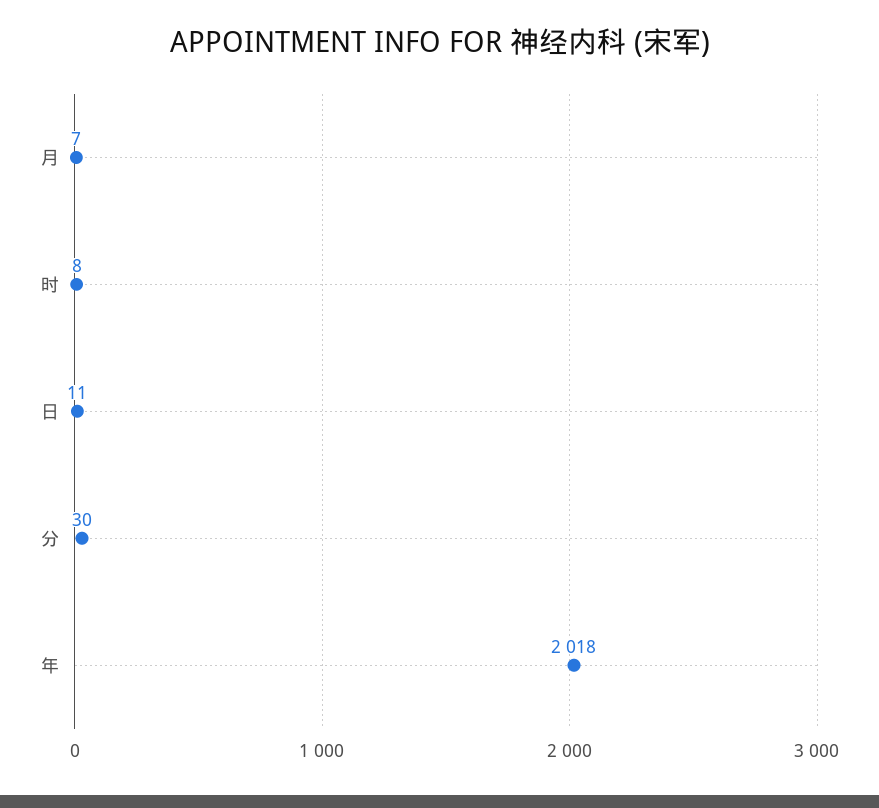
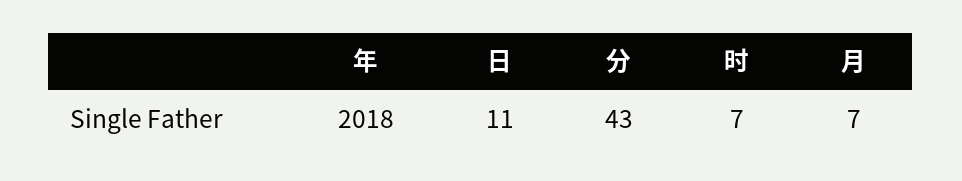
  {
    "月": 7,
-   "时": 8,
+   "时": 7,
    "日": 11,
-   "分": 30,
+   "分": 43,
    "年": 2018
  }

